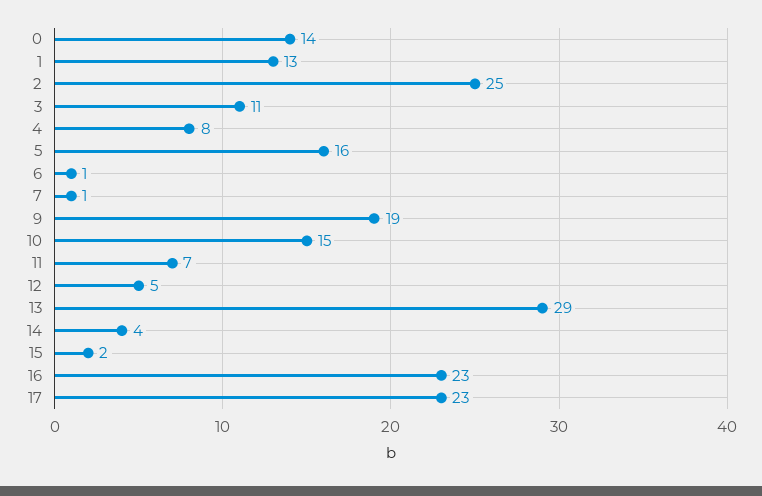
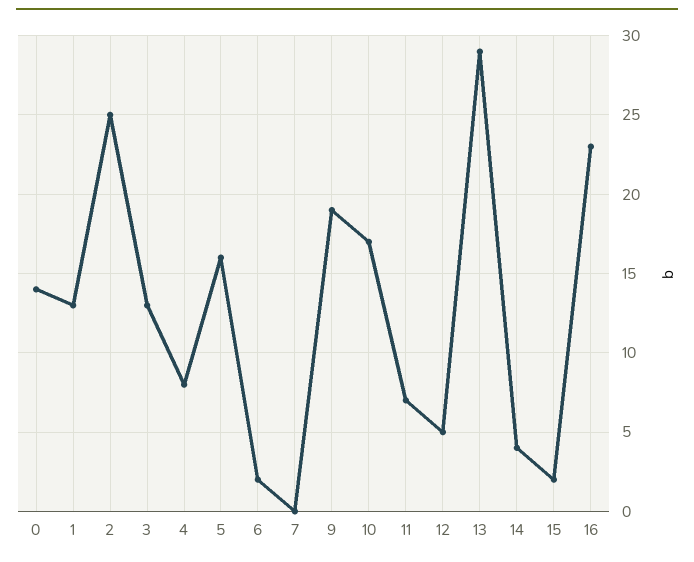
  {
    "0": 14,
    "1": 13,
    "2": 25,
-   "3": 11,
+   "3": 13,
    "4": 8,
    "5": 16,
-   "6": 1,
+   "6": 2,
-   "7": 1,
+   "7": 0,
    "9": 19,
-   "10": 15,
+   "10": 17,
    "11": 7,
    "12": 5,
    "13": 29,
    "14": 4,
    "15": 2,
-   "16": 23,
+   "16": 23
-   "17": 23
  }

